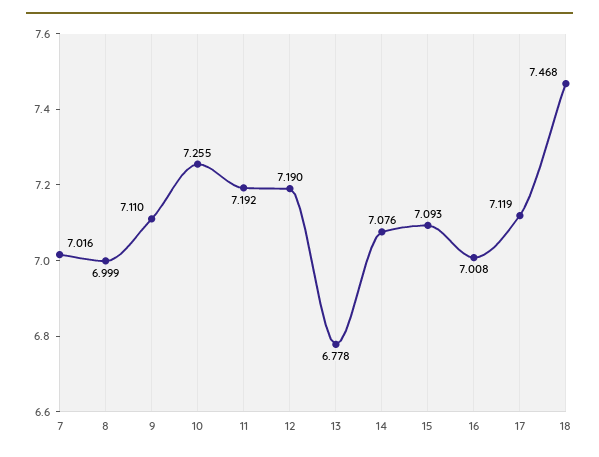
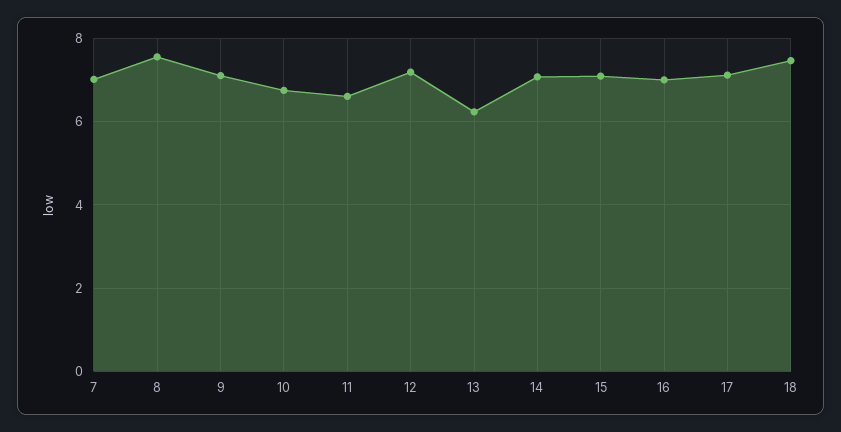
  {
    "7": 7.016,
-   "8": 6.999,
+   "8": 7.6,
    "9": 7.11,
-   "10": 7.255,
+   "10": 6.8,
-   "11": 7.192,
+   "11": 6.6,
    "12": 7.19,
-   "13": 6.778,
+   "13": 6.2,
    "14": 7.076,
    "15": 7.093,
    "16": 7.008,
    "17": 7.119,
    "18": 7.468
  }

